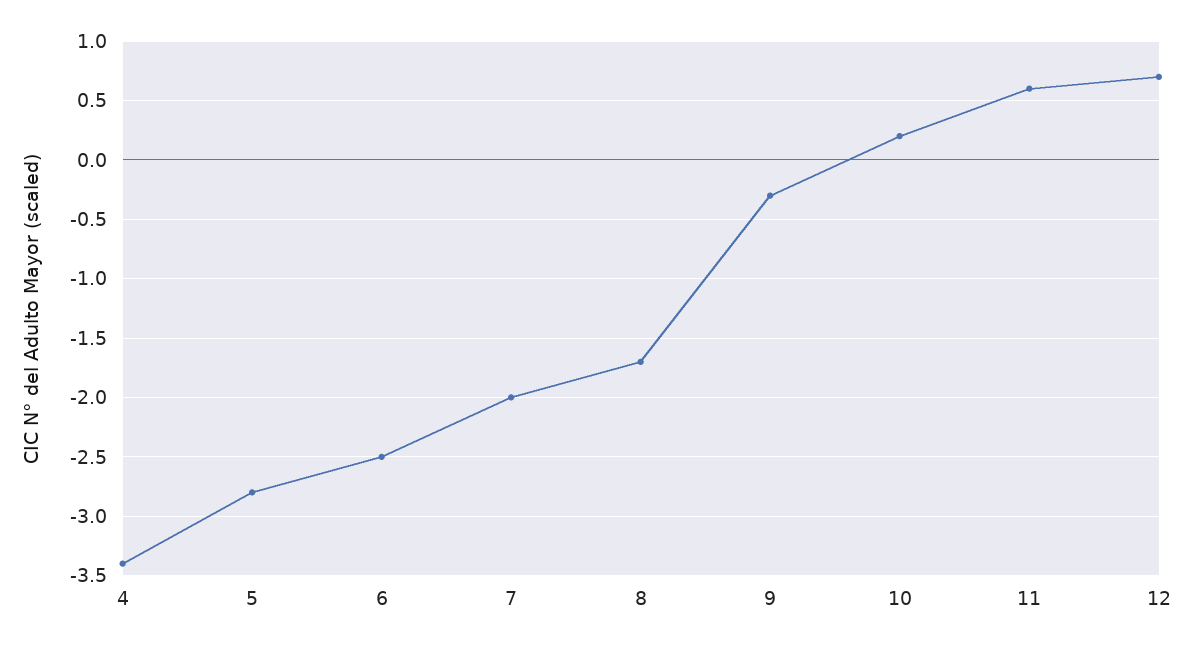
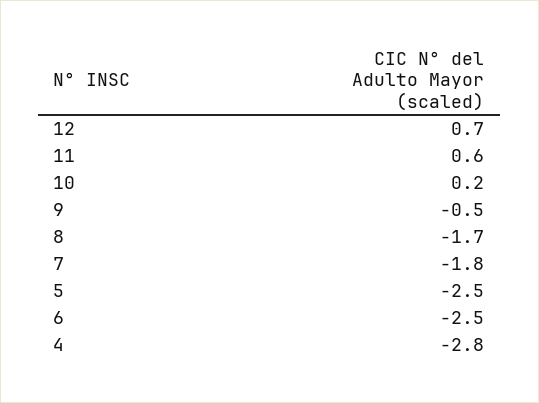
  {
-   "4": -3.4,
+   "4": -2.8,
-   "5": -2.8,
+   "5": -2.5,
    "6": -2.5,
-   "7": -2,
+   "7": -1.8,
    "8": -1.7,
-   "9": -0.3,
+   "9": -0.5,
    "10": 0.2,
    "11": 0.6,
    "12": 0.7
  }

